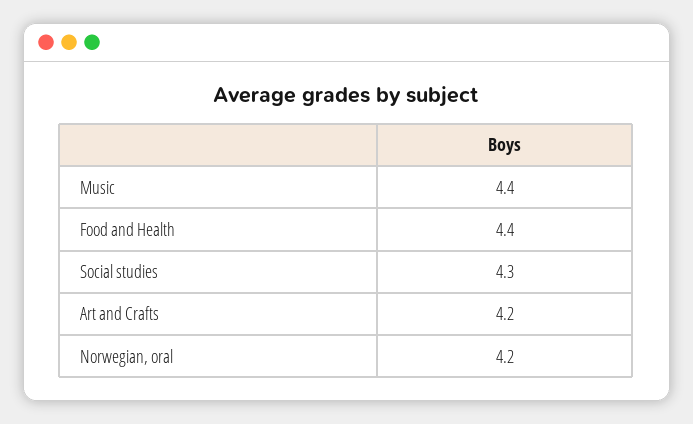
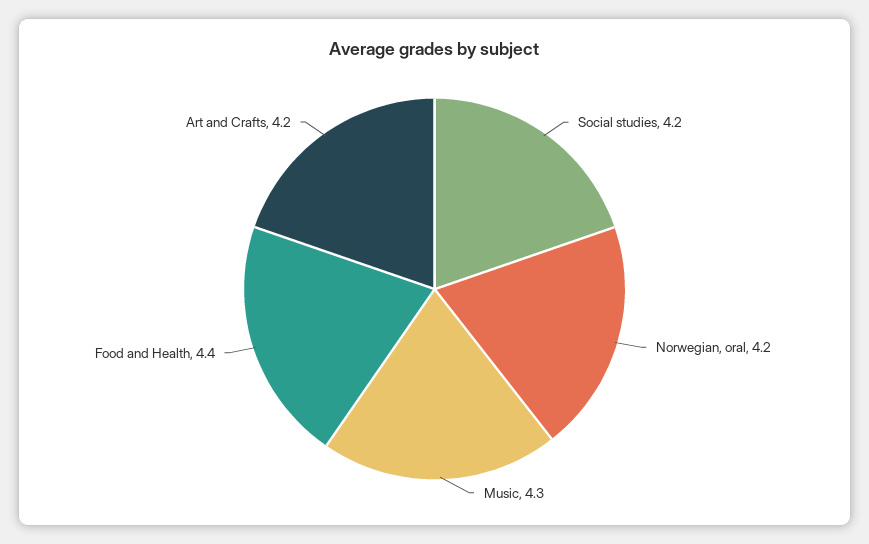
  {
-   "Music": 4.4,
+   "Music": 4.3,
    "Food and Health": 4.4,
-   "Social studies": 4.3,
+   "Social studies": 4.2,
    "Art and Crafts": 4.2,
    "Norwegian, oral": 4.2
  }

